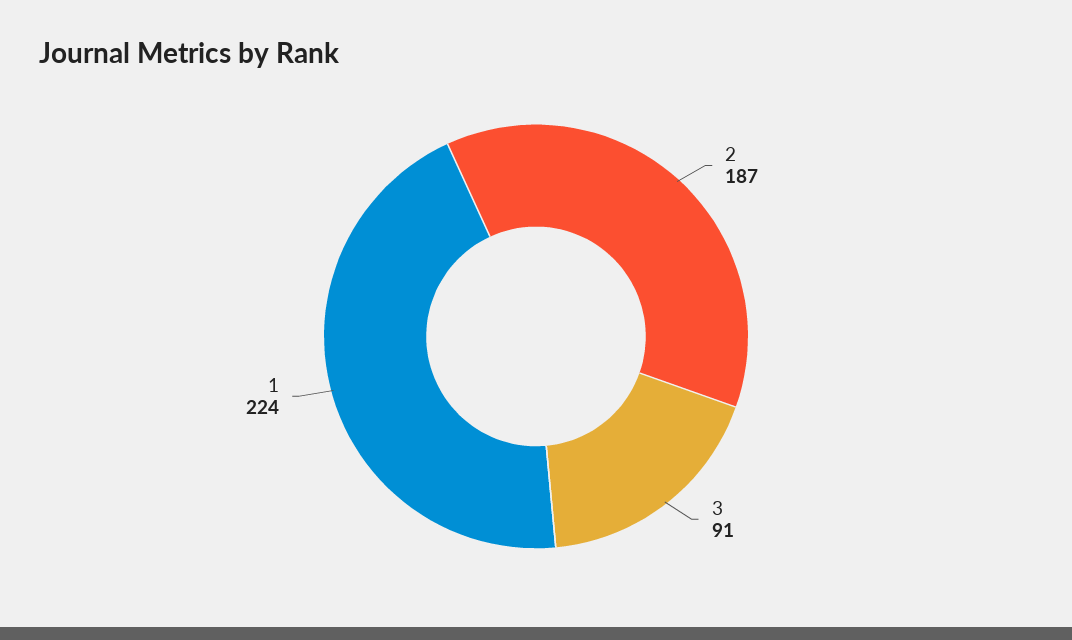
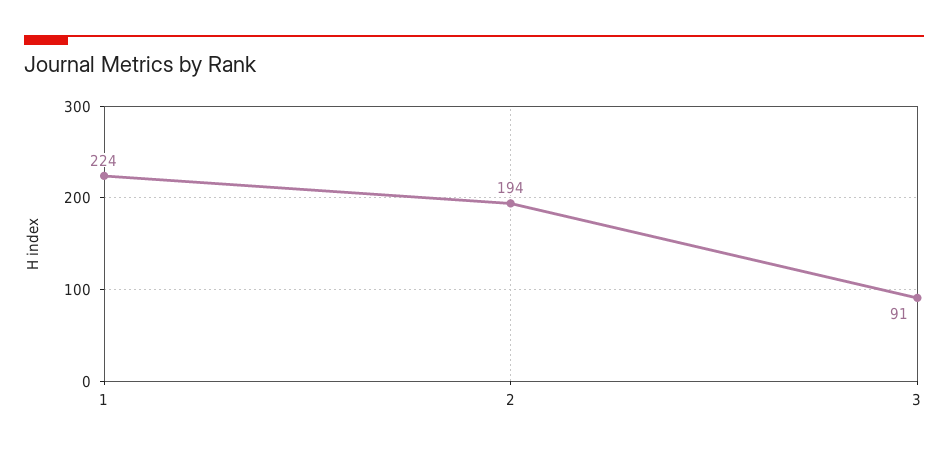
  {
-   "2": 187,
+   "2": 194,
    "3": 91,
    "1": 224
  }

